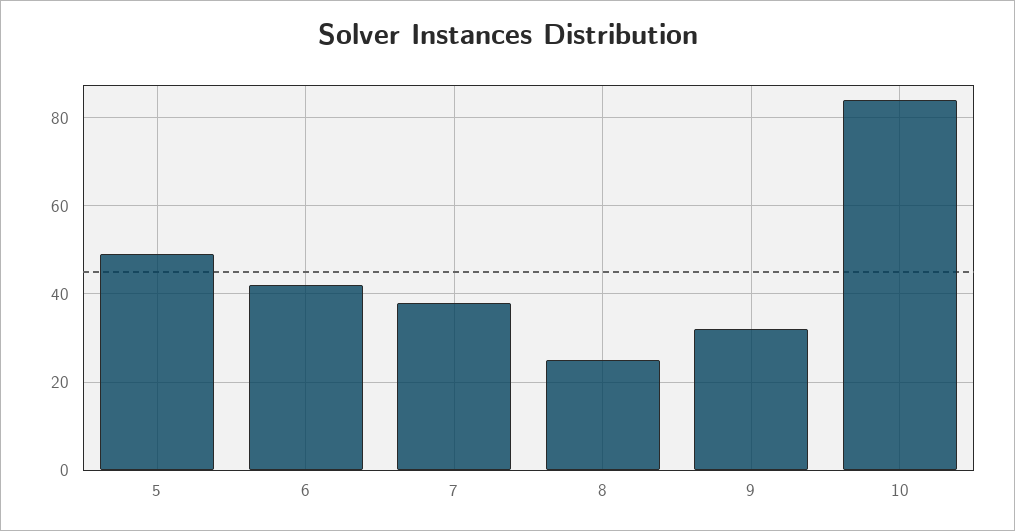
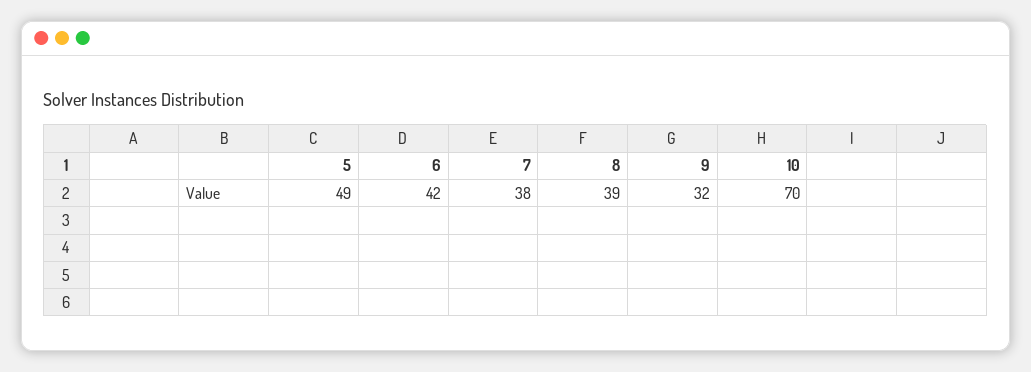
  {
    "5": 49,
    "6": 42,
    "7": 38,
-   "8": 25,
+   "8": 39,
    "9": 32,
-   "10": 85
+   "10": 70
  }

